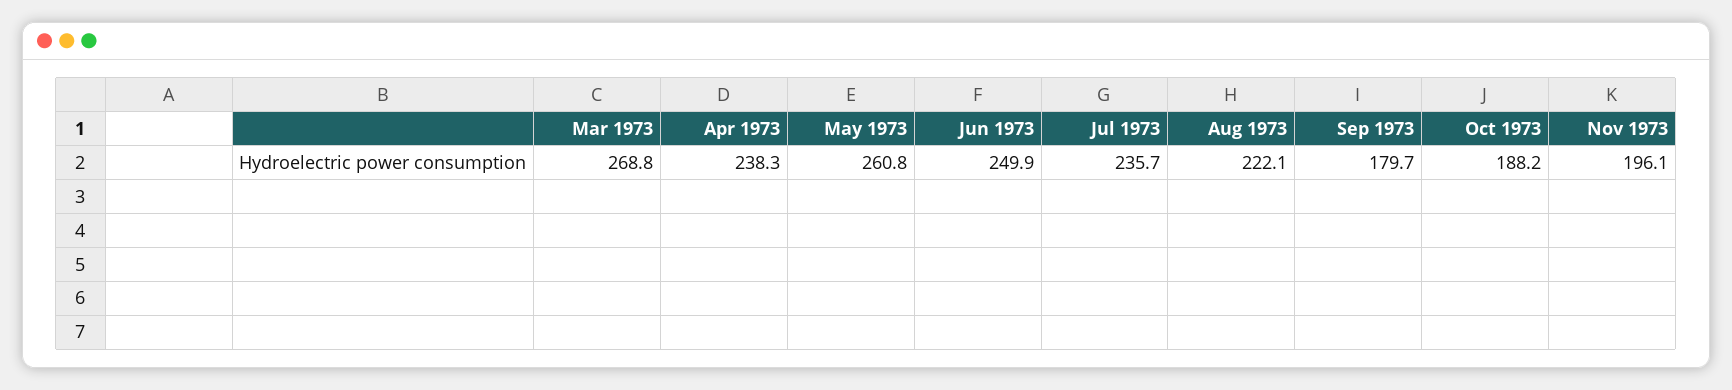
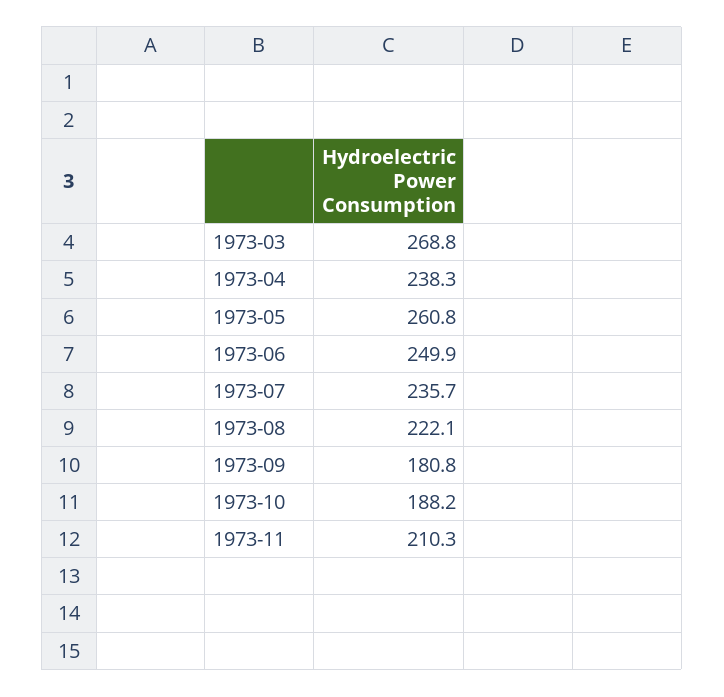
  {
    "Mar 1973": 268.8,
    "Apr 1973": 238.3,
    "May 1973": 260.8,
    "Jun 1973": 249.9,
    "Jul 1973": 235.7,
    "Aug 1973": 222.1,
-   "Sep 1973": 179.7,
+   "Sep 1973": 180.8,
    "Oct 1973": 188.2,
-   "Nov 1973": 196.1
+   "Nov 1973": 210.3
  }

